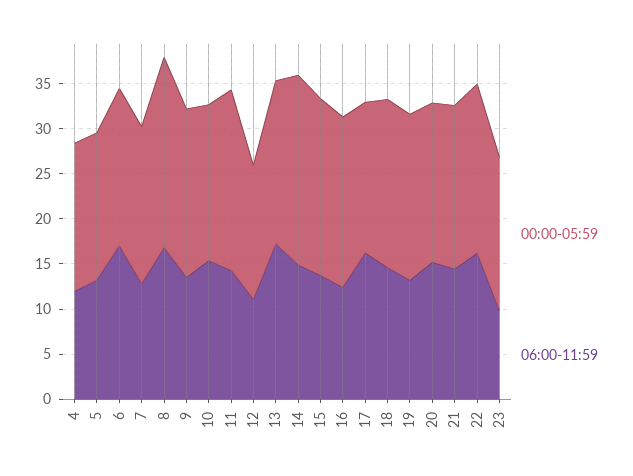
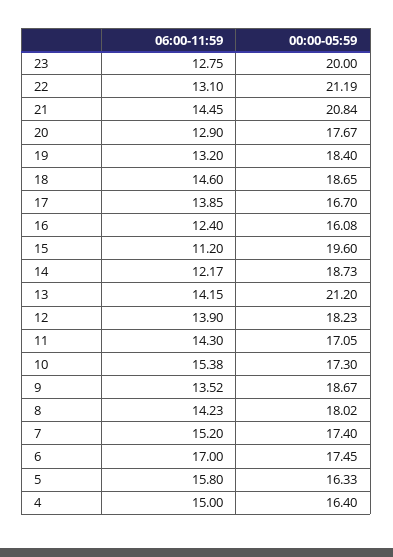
  {
    "00:00-05:59": {
      "4": 16.4,
      "5": 16.33,
      "6": 17.45,
      "7": 17.4,
-     "8": 21,
+     "8": 18.02,
      "9": 18.67,
      "10": 17.3,
-     "11": 20,
+     "11": 17.05,
-     "12": 15,
+     "12": 18.23,
-     "13": 18,
+     "13": 21.2,
-     "14": 21,
+     "14": 18.73,
      "15": 19.6,
-     "16": 19,
+     "16": 16.08,
      "17": 16.7,
      "18": 18.65,
      "19": 18.4,
      "20": 17.67,
-     "21": 18,
+     "21": 20.84,
-     "22": 19,
+     "22": 21.19,
-     "23": 17
+     "23": 20
    },
    "06:00-11:59": {
-     "4": 12,
+     "4": 15,
-     "5": 13,
+     "5": 15.8,
      "6": 17,
-     "7": 13,
+     "7": 15.2,
-     "8": 17,
+     "8": 14.23,
      "9": 13.52,
      "10": 15.38,
      "11": 14.3,
-     "12": 11,
+     "12": 13.9,
-     "13": 17,
+     "13": 14.15,
-     "14": 15,
+     "14": 12.17,
-     "15": 14,
+     "15": 11.2,
      "16": 12.4,
-     "17": 16,
+     "17": 13.85,
      "18": 14.6,
      "19": 13.2,
-     "20": 15,
+     "20": 12.9,
      "21": 14.45,
-     "22": 16,
+     "22": 13.1,
-     "23": 10
+     "23": 12.75
    }
  }

